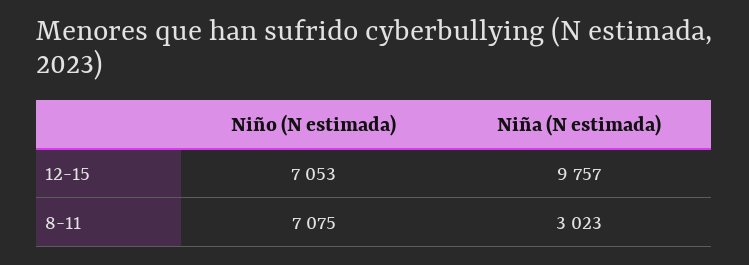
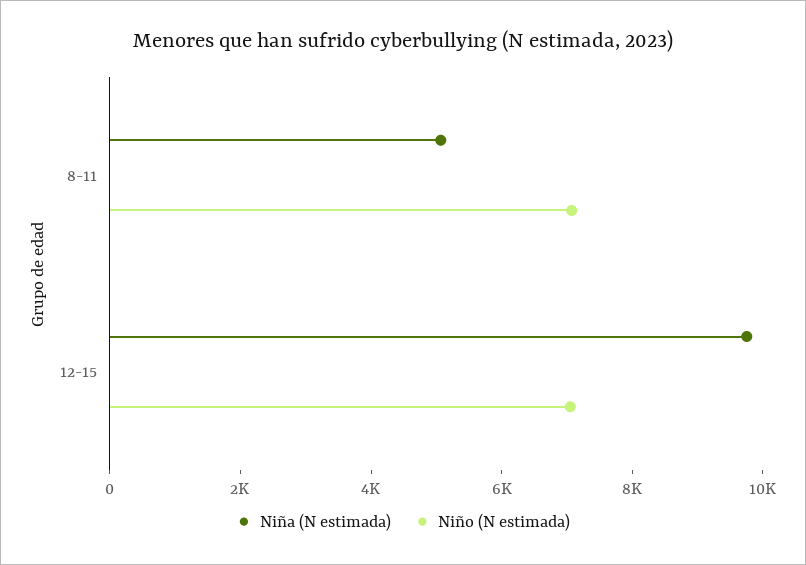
  {
    "Niño (N estimada)": {
      "12-15": 7053,
      "8-11": 7075
    },
    "Niña (N estimada)": {
      "12-15": 9757,
-     "8-11": 3023
+     "8-11": 5000
    }
  }

